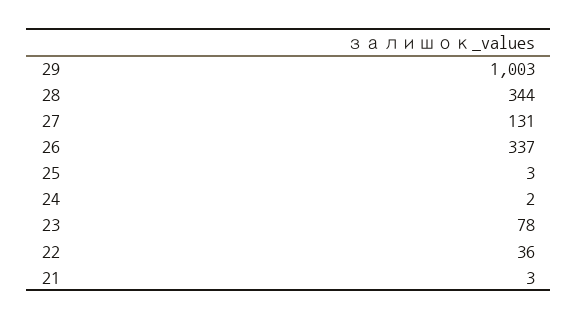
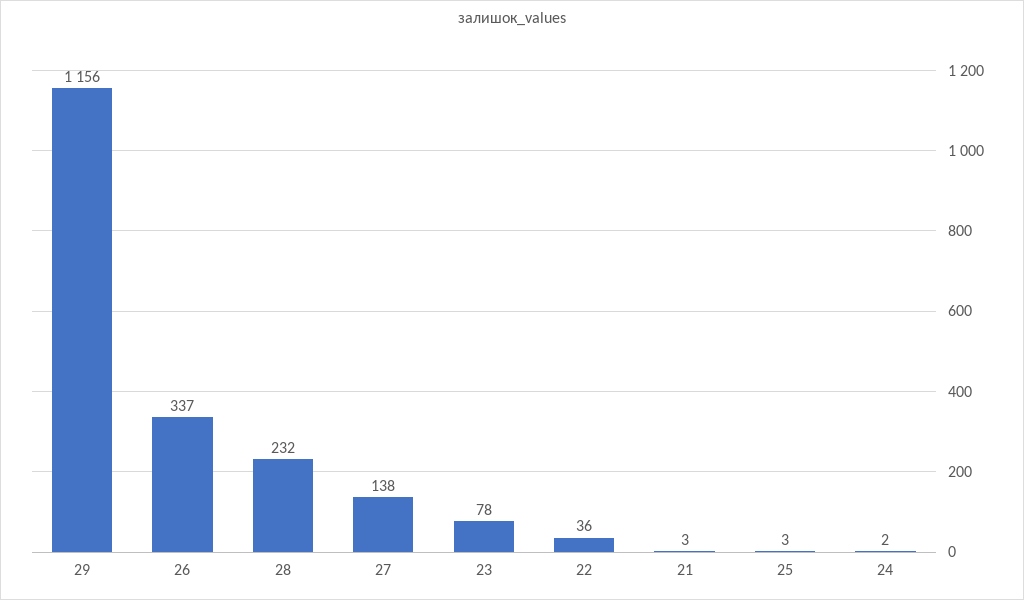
  {
-   "29": 1003,
+   "29": 1156,
-   "28": 344,
+   "28": 232,
-   "27": 131,
+   "27": 138,
    "26": 337,
    "25": 3,
    "24": 2,
    "23": 78,
    "22": 36,
    "21": 3
  }

